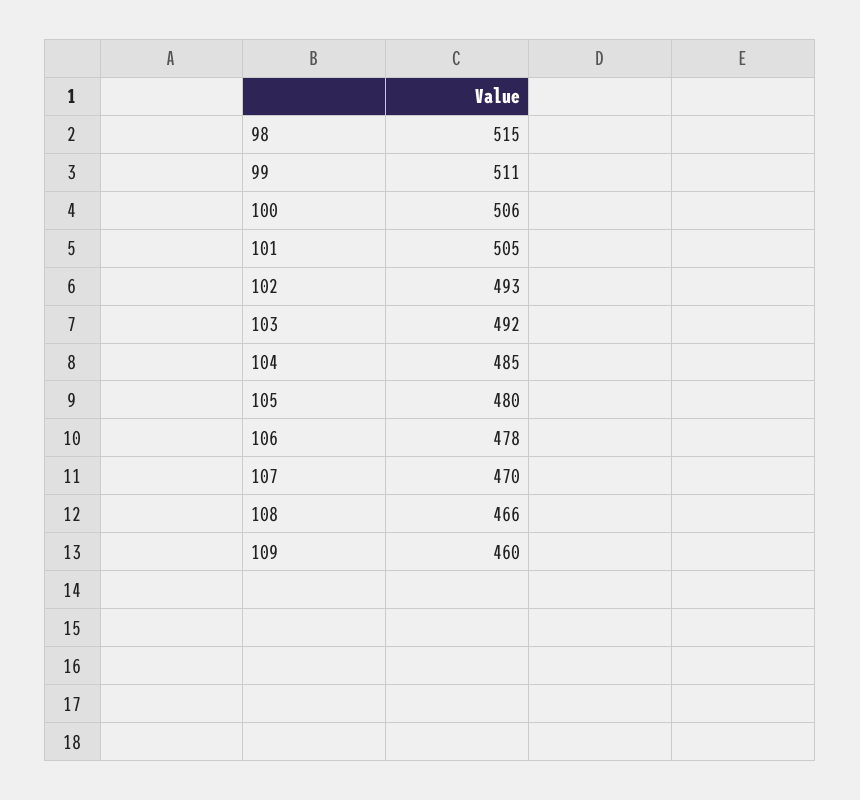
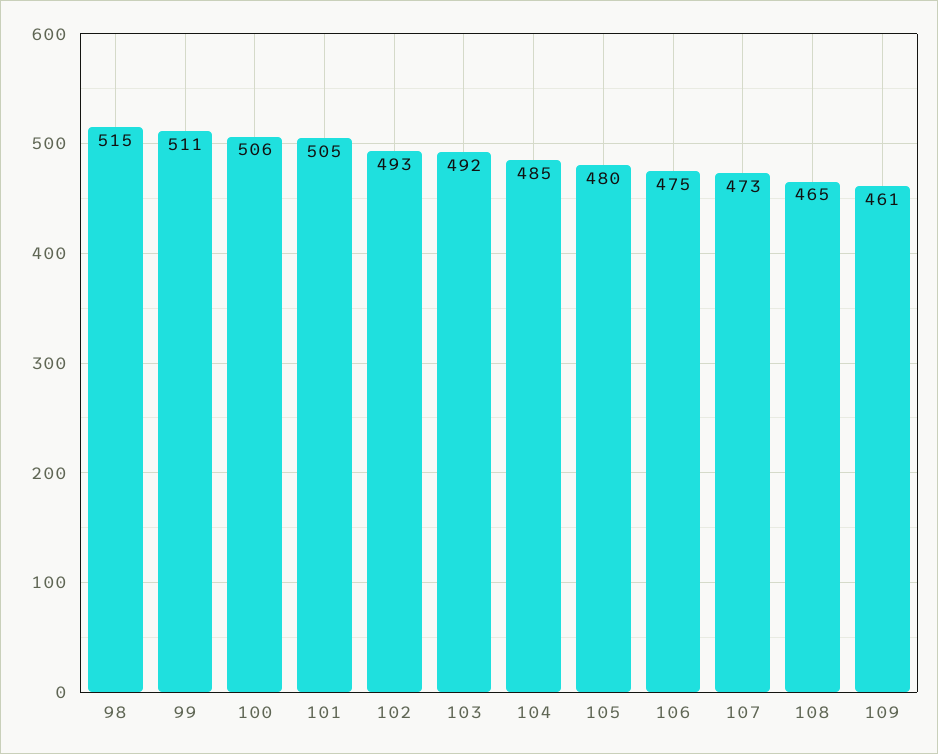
  {
    "98": 515,
    "99": 511,
    "100": 506,
    "101": 505,
    "102": 493,
    "103": 492,
    "104": 485,
    "105": 480,
-   "106": 478,
+   "106": 475,
-   "107": 470,
+   "107": 473,
-   "108": 466,
+   "108": 465,
-   "109": 460
+   "109": 461
  }

